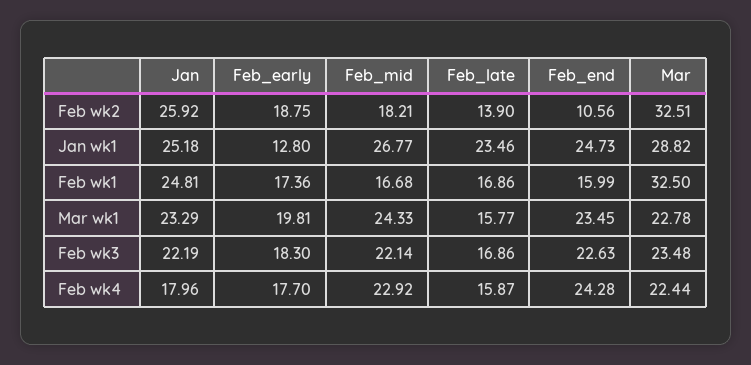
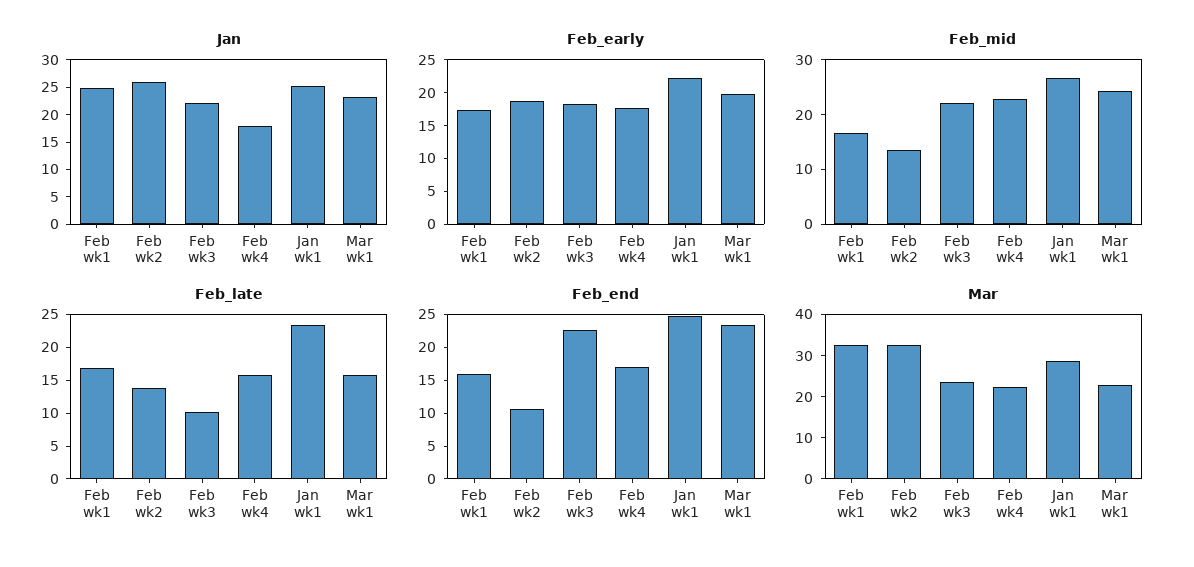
  {
    "Jan": {
      "Feb wk2": 25.92,
      "Jan wk1": 25.18,
      "Feb wk1": 24.81,
      "Mar wk1": 23.29,
      "Feb wk3": 22.19,
      "Feb wk4": 17.96
    },
    "Feb_early": {
      "Feb wk2": 18.75,
-     "Jan wk1": 12.8,
+     "Jan wk1": 22.5,
      "Feb wk1": 17.36,
      "Mar wk1": 19.81,
      "Feb wk3": 18.3,
      "Feb wk4": 17.7
    },
    "Feb_mid": {
-     "Feb wk2": 18.21,
+     "Feb wk2": 14,
      "Jan wk1": 26.77,
      "Feb wk1": 16.68,
      "Mar wk1": 24.33,
      "Feb wk3": 22.14,
      "Feb wk4": 22.92
    },
    "Feb_late": {
      "Feb wk2": 13.9,
      "Jan wk1": 23.46,
      "Feb wk1": 16.86,
      "Mar wk1": 15.77,
-     "Feb wk3": 16.86,
+     "Feb wk3": 10,
      "Feb wk4": 15.87
    },
    "Feb_end": {
      "Feb wk2": 10.56,
      "Jan wk1": 24.73,
      "Feb wk1": 15.99,
      "Mar wk1": 23.45,
      "Feb wk3": 22.63,
-     "Feb wk4": 24.28
+     "Feb wk4": 17.5
    },
    "Mar": {
      "Feb wk2": 32.51,
      "Jan wk1": 28.82,
      "Feb wk1": 32.5,
      "Mar wk1": 22.78,
      "Feb wk3": 23.48,
      "Feb wk4": 22.44
    }
  }

